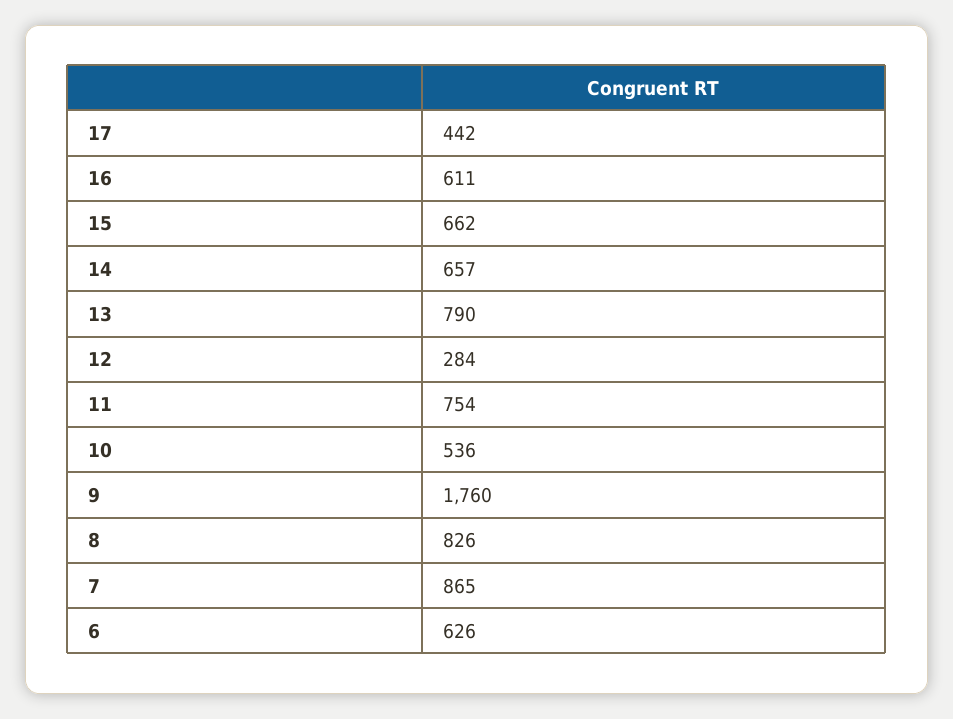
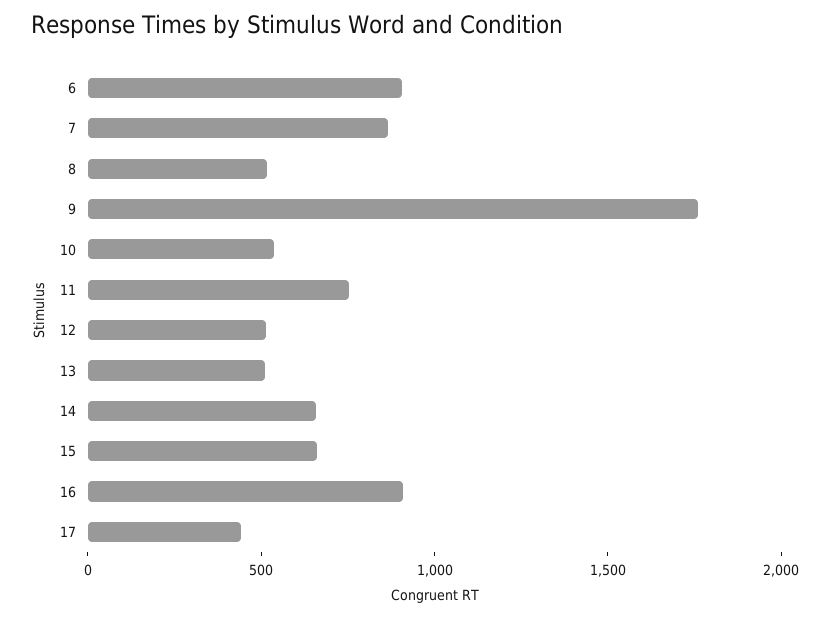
  {
    "17": 442,
-   "16": 611,
+   "16": 900,
    "15": 662,
    "14": 657,
-   "13": 790,
+   "13": 500,
-   "12": 284,
+   "12": 500,
    "11": 754,
    "10": 536,
    "9": 1760,
-   "8": 826,
+   "8": 500,
    "7": 865,
-   "6": 626
+   "6": 900
  }

